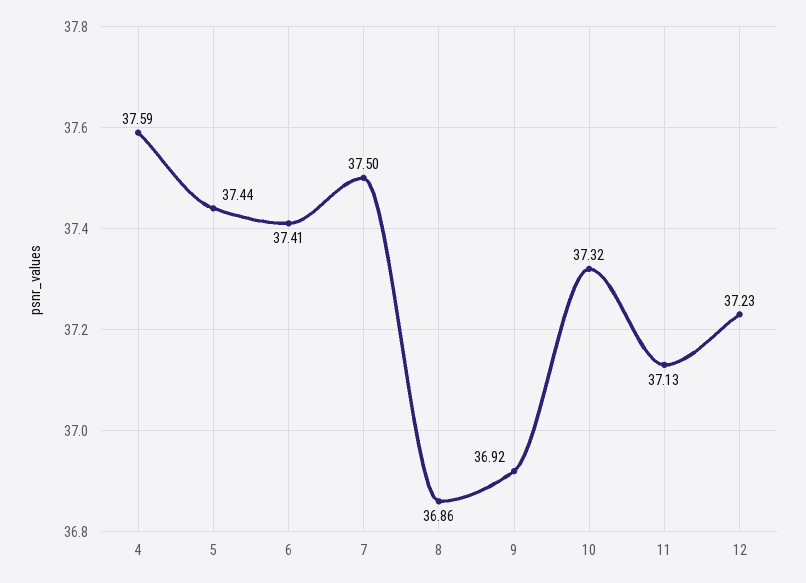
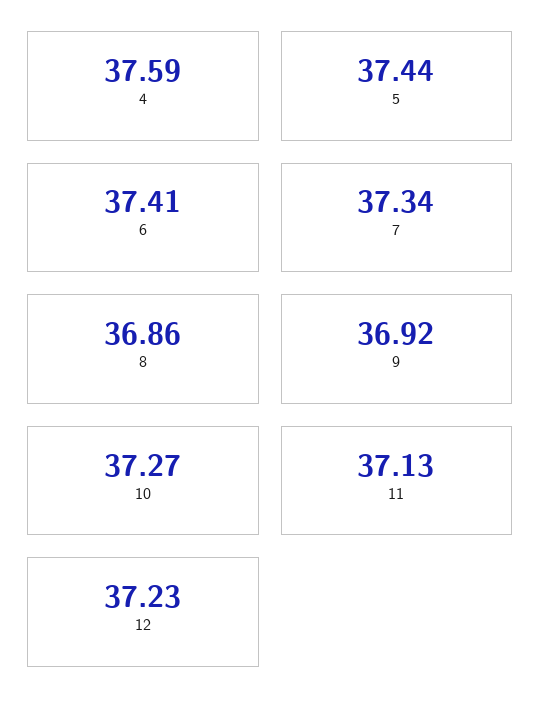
  {
    "4": 37.59,
    "5": 37.44,
    "6": 37.41,
-   "7": 37.5,
+   "7": 37.34,
    "8": 36.86,
    "9": 36.92,
-   "10": 37.32,
+   "10": 37.27,
    "11": 37.13,
    "12": 37.23
  }

